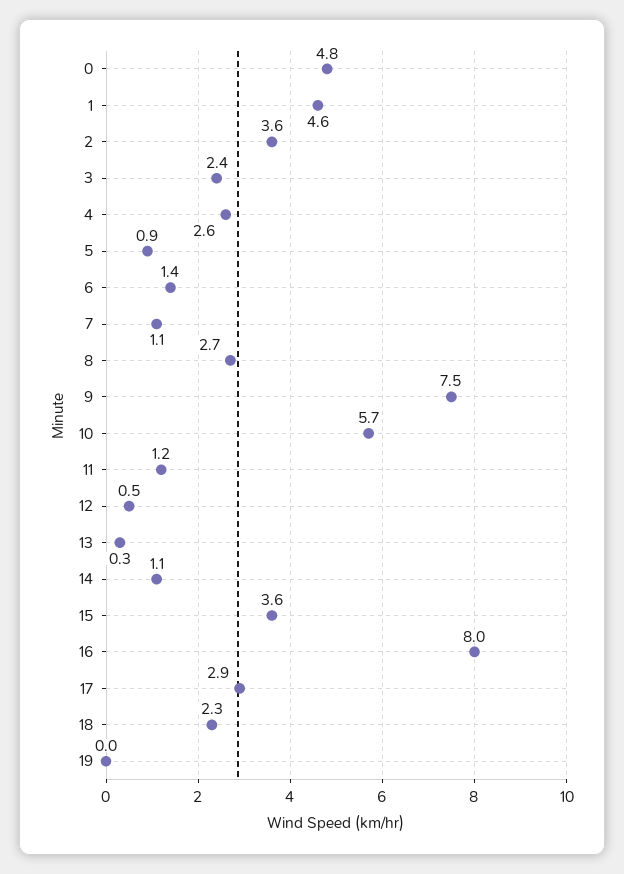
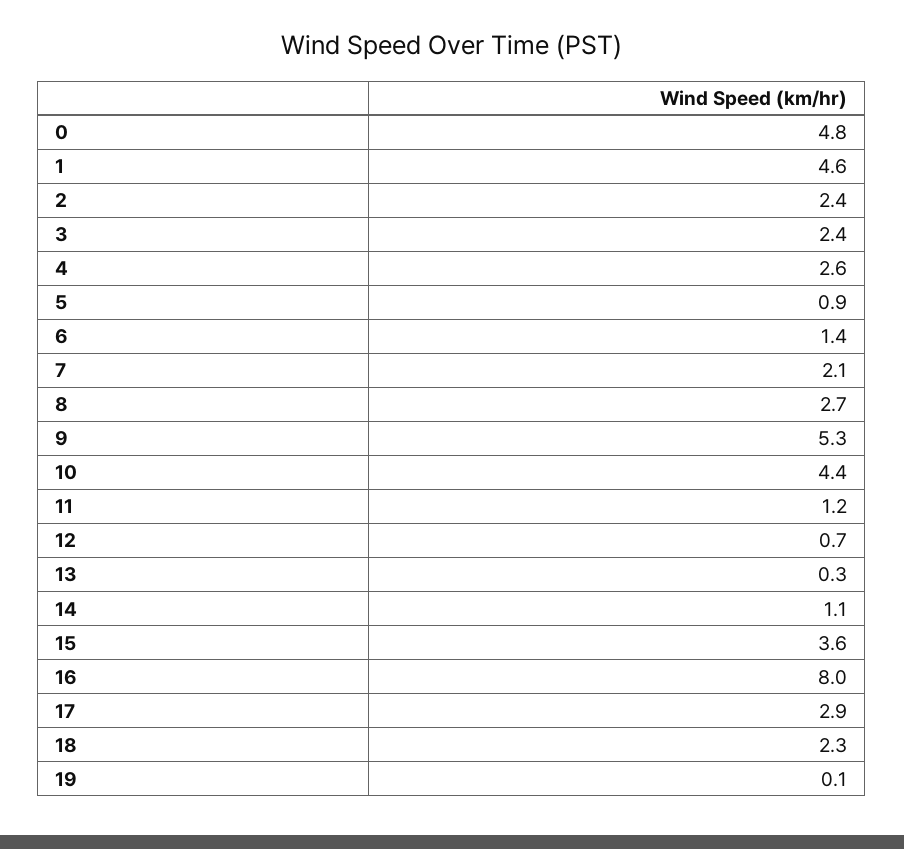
  {
    "0": 4.8,
    "1": 4.6,
-   "2": 3.6,
+   "2": 2.4,
    "3": 2.4,
    "4": 2.6,
    "5": 0.9,
    "6": 1.4,
-   "7": 1.1,
+   "7": 2.1,
    "8": 2.7,
-   "9": 7.5,
+   "9": 5.3,
-   "10": 5.7,
+   "10": 4.4,
    "11": 1.2,
-   "12": 0.5,
+   "12": 0.7,
    "13": 0.3,
    "14": 1.1,
    "15": 3.6,
    "16": 8,
    "17": 2.9,
    "18": 2.3,
-   "19": 0
+   "19": 0.1
  }

